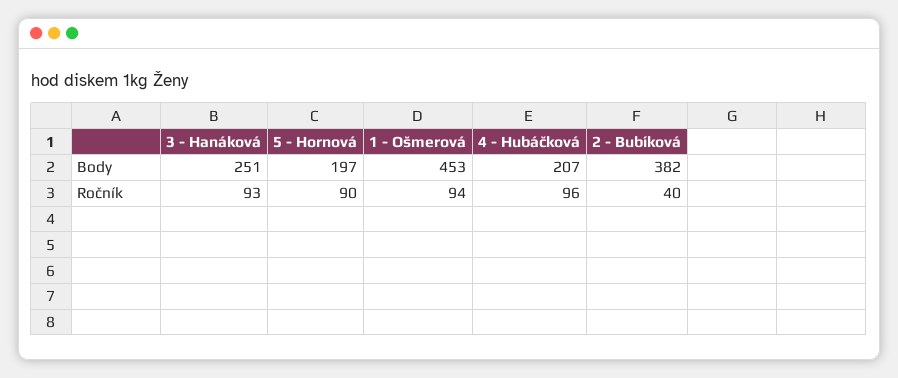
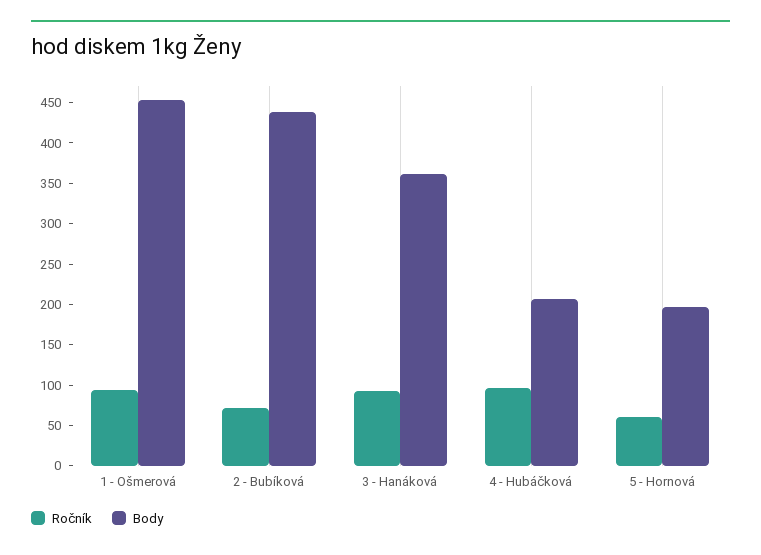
  {
    "Body": {
-     "3 - Hanáková": 251,
+     "3 - Hanáková": 360,
      "5 - Hornová": 197,
      "1 - Ošmerová": 453,
      "4 - Hubáčková": 207,
-     "2 - Bubíková": 382
+     "2 - Bubíková": 440
    },
    "Ročník": {
      "3 - Hanáková": 93,
-     "5 - Hornová": 90,
+     "5 - Hornová": 60,
      "1 - Ošmerová": 94,
      "4 - Hubáčková": 96,
-     "2 - Bubíková": 40
+     "2 - Bubíková": 70
    }
  }

